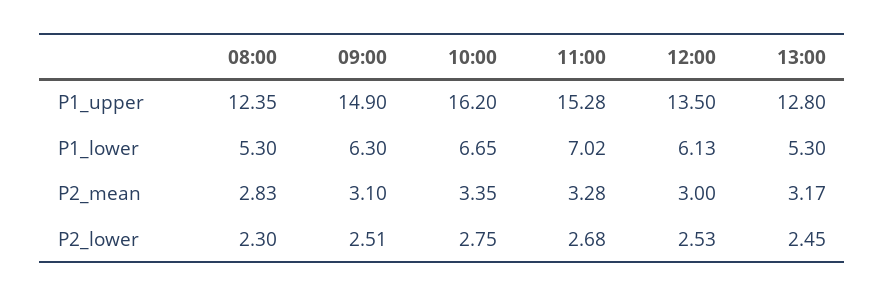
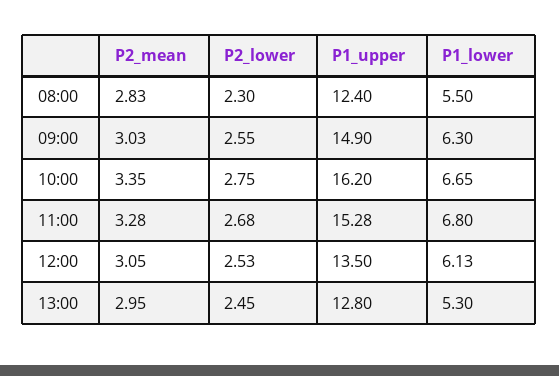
  {
    "08:00": {
-     "P1_upper": 12.35,
+     "P1_upper": 12.4,
-     "P1_lower": 5.3,
+     "P1_lower": 5.5,
      "P2_mean": 2.83,
      "P2_lower": 2.3
    },
    "09:00": {
      "P1_upper": 14.9,
      "P1_lower": 6.3,
-     "P2_mean": 3.1,
+     "P2_mean": 3.03,
-     "P2_lower": 2.51
+     "P2_lower": 2.55
    },
    "10:00": {
      "P1_upper": 16.2,
      "P1_lower": 6.65,
      "P2_mean": 3.35,
      "P2_lower": 2.75
    },
    "11:00": {
      "P1_upper": 15.28,
-     "P1_lower": 7.02,
+     "P1_lower": 6.8,
      "P2_mean": 3.28,
      "P2_lower": 2.68
    },
    "12:00": {
      "P1_upper": 13.5,
      "P1_lower": 6.13,
-     "P2_mean": 3,
+     "P2_mean": 3.05,
      "P2_lower": 2.53
    },
    "13:00": {
      "P1_upper": 12.8,
      "P1_lower": 5.3,
-     "P2_mean": 3.17,
+     "P2_mean": 2.95,
      "P2_lower": 2.45
    }
  }

